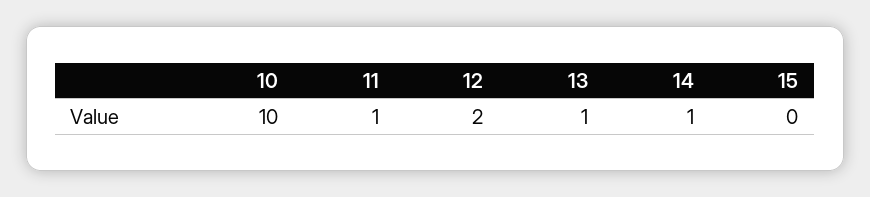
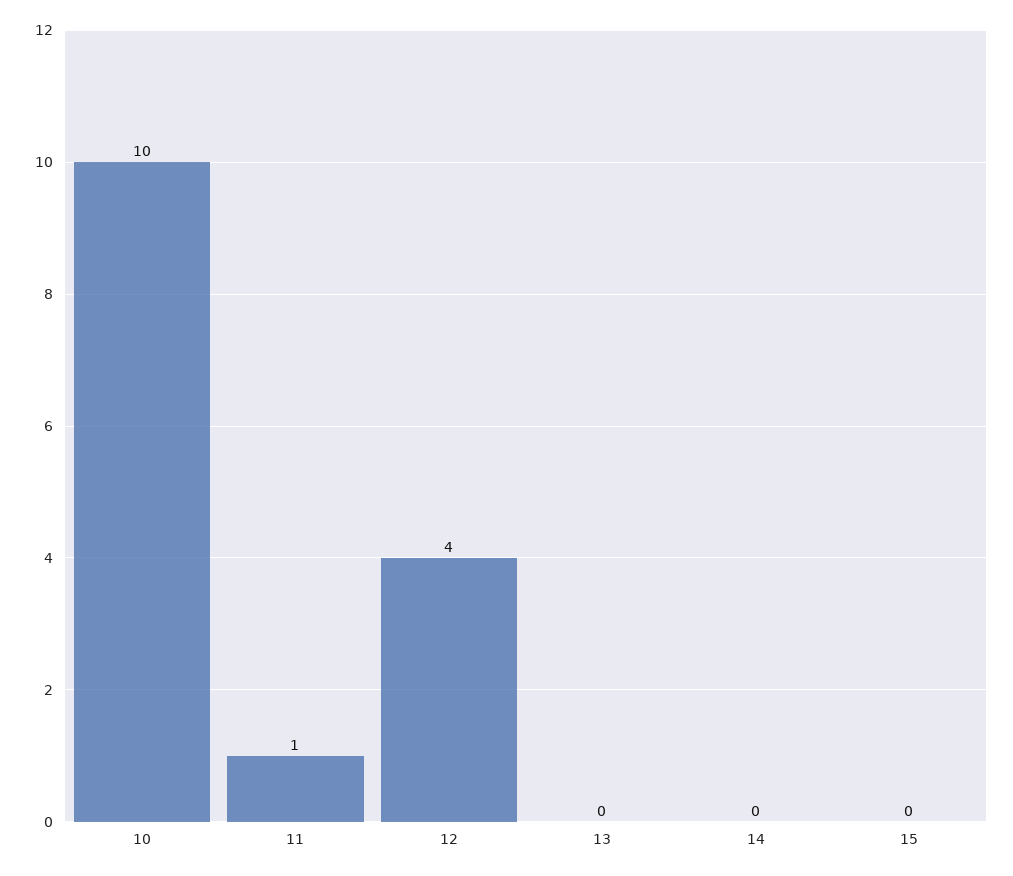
  {
    "10": 10,
    "11": 1,
-   "12": 2,
+   "12": 4,
-   "13": 1,
+   "13": 0,
-   "14": 1,
+   "14": 0,
    "15": 0
  }

